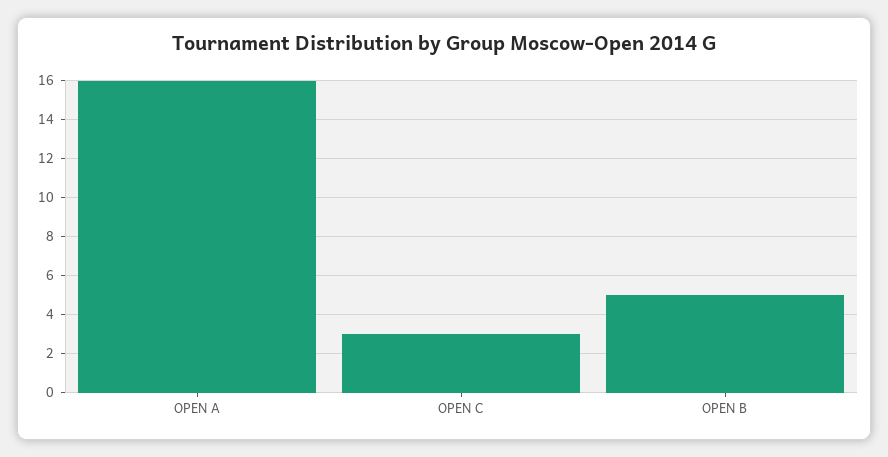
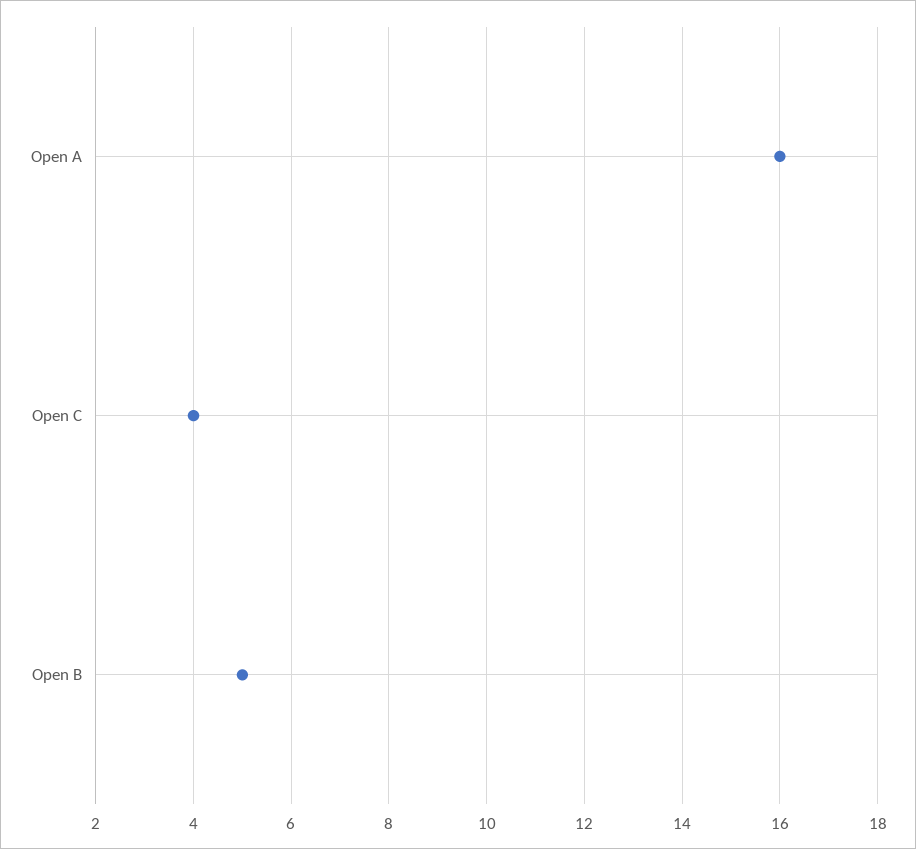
  {
    "OPEN A": 16,
-   "OPEN C": 3,
+   "OPEN C": 4,
    "OPEN B": 5
  }

